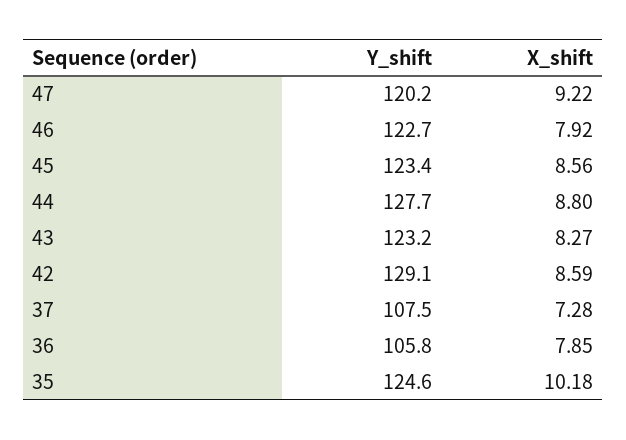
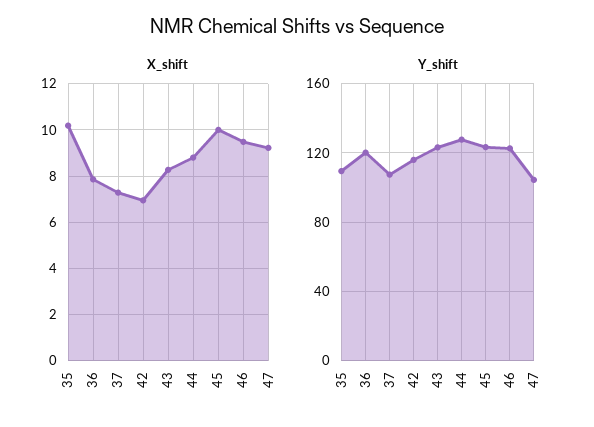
  {
    "Y_shift": {
-     "47": 120.2,
+     "47": 105,
      "46": 122.7,
      "45": 123.4,
      "44": 127.7,
      "43": 123.2,
-     "42": 129.1,
+     "42": 115,
      "37": 107.5,
-     "36": 105.8,
+     "36": 120,
-     "35": 124.6
+     "35": 110
    },
    "X_shift": {
      "47": 9.22,
-     "46": 7.92,
+     "46": 9.5,
-     "45": 8.56,
+     "45": 10,
      "44": 8.8,
      "43": 8.27,
-     "42": 8.59,
+     "42": 7,
      "37": 7.28,
      "36": 7.85,
      "35": 10.18
    }
  }

